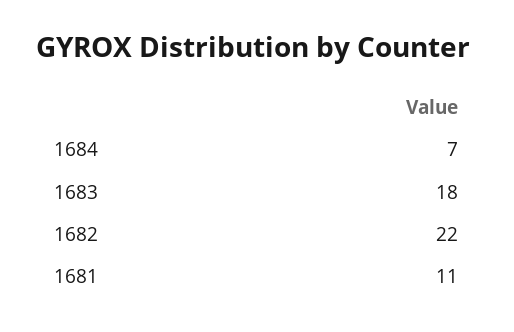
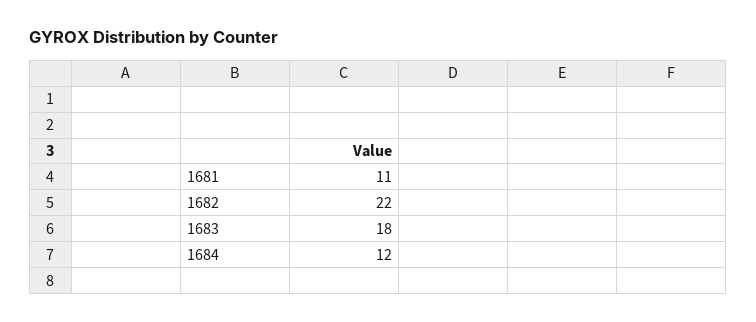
  {
-   "1684": 7,
+   "1684": 12,
    "1683": 18,
    "1682": 22,
    "1681": 11
  }

